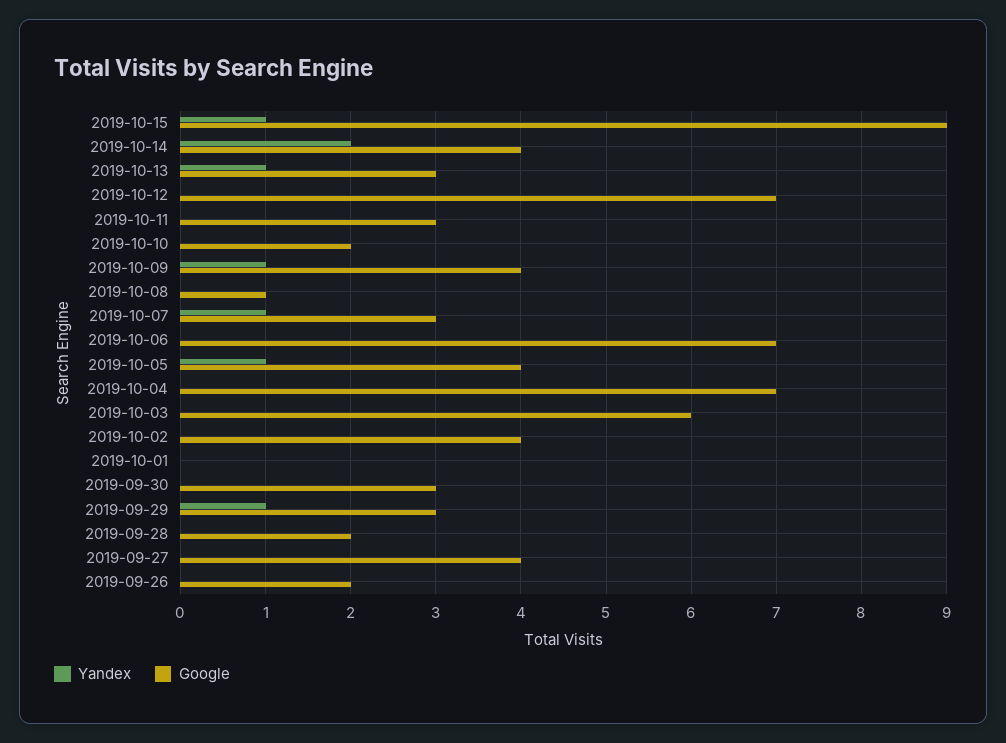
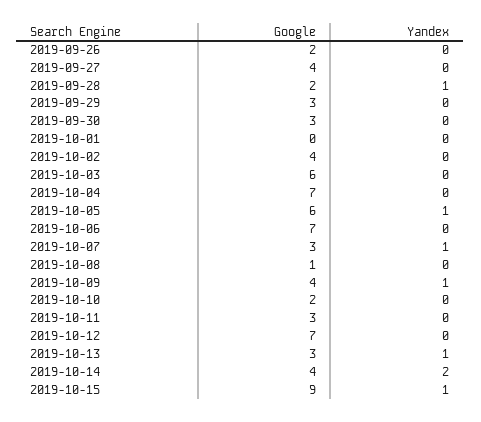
  {
    "Yandex": {
      "2019-10-15": 1,
      "2019-10-14": 2,
      "2019-10-13": 1,
      "2019-10-12": 0,
      "2019-10-11": 0,
      "2019-10-10": 0,
      "2019-10-09": 1,
      "2019-10-08": 0,
      "2019-10-07": 1,
      "2019-10-06": 0,
      "2019-10-05": 1,
      "2019-10-04": 0,
      "2019-10-03": 0,
      "2019-10-02": 0,
      "2019-10-01": 0,
      "2019-09-30": 0,
-     "2019-09-29": 1,
+     "2019-09-29": 0,
-     "2019-09-28": 0,
+     "2019-09-28": 1,
      "2019-09-27": 0,
      "2019-09-26": 0
    },
    "Google": {
      "2019-10-15": 9,
      "2019-10-14": 4,
      "2019-10-13": 3,
      "2019-10-12": 7,
      "2019-10-11": 3,
      "2019-10-10": 2,
      "2019-10-09": 4,
      "2019-10-08": 1,
      "2019-10-07": 3,
      "2019-10-06": 7,
-     "2019-10-05": 4,
+     "2019-10-05": 6,
      "2019-10-04": 7,
      "2019-10-03": 6,
      "2019-10-02": 4,
      "2019-10-01": 0,
      "2019-09-30": 3,
      "2019-09-29": 3,
      "2019-09-28": 2,
      "2019-09-27": 4,
      "2019-09-26": 2
    }
  }

